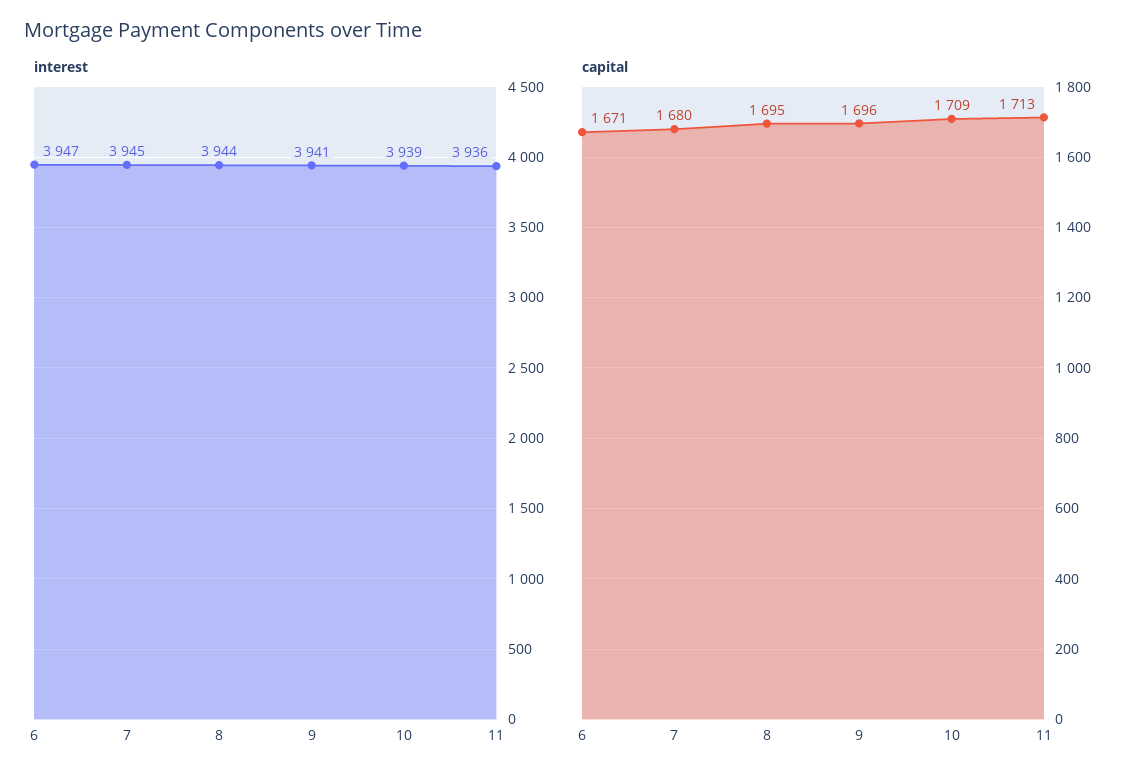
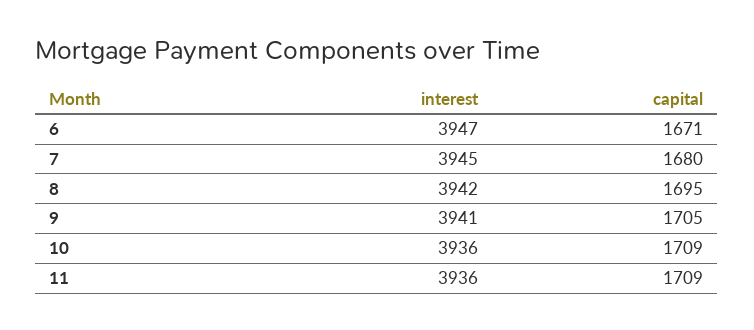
  {
    "interest": {
      "6": 3947,
      "7": 3945,
-     "8": 3944,
+     "8": 3942,
      "9": 3941,
-     "10": 3939,
+     "10": 3936,
      "11": 3936
    },
    "capital": {
      "6": 1671,
      "7": 1680,
      "8": 1695,
-     "9": 1696,
+     "9": 1705,
      "10": 1709,
-     "11": 1713
+     "11": 1709
    }
  }

